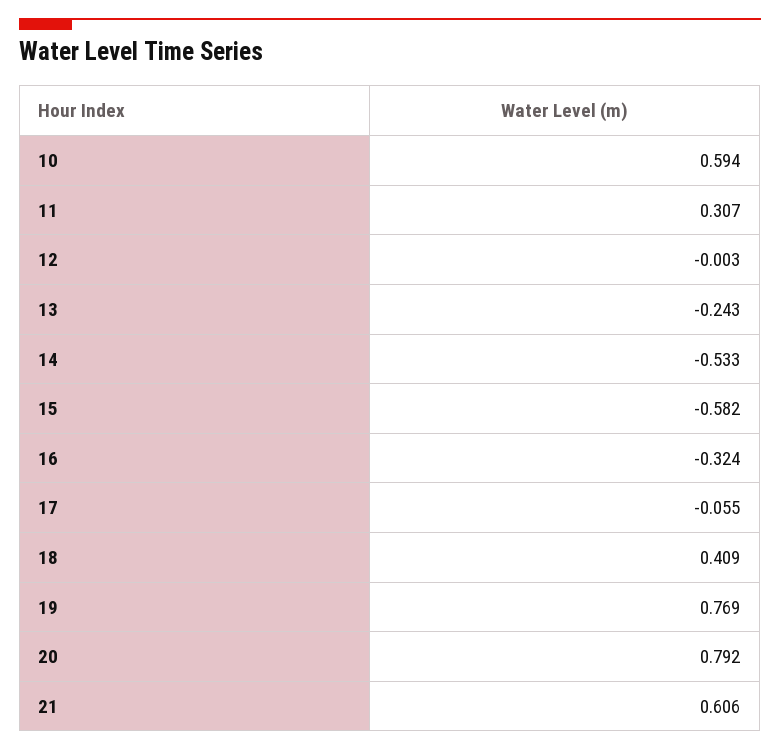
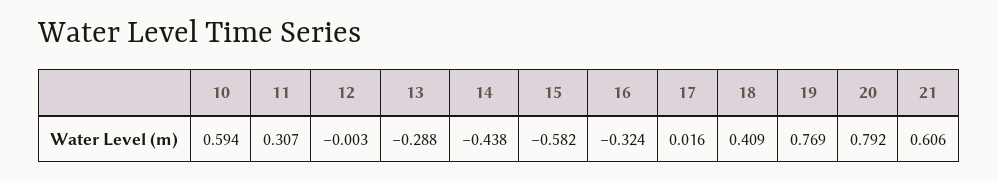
  {
    "10": 0.594,
    "11": 0.307,
    "12": -0.003,
-   "13": -0.243,
+   "13": -0.288,
-   "14": -0.533,
+   "14": -0.438,
    "15": -0.582,
    "16": -0.324,
-   "17": -0.055,
+   "17": 0.016,
    "18": 0.409,
    "19": 0.769,
    "20": 0.792,
    "21": 0.606
  }

